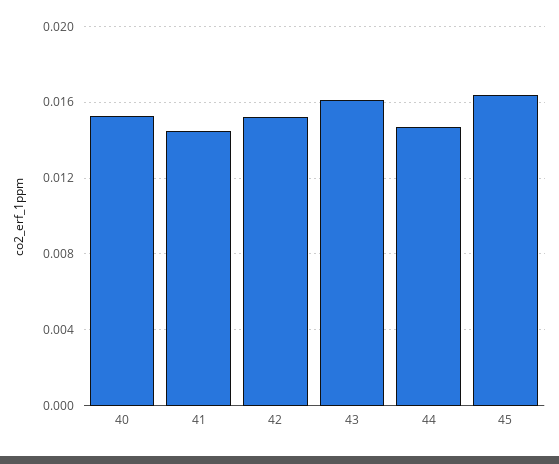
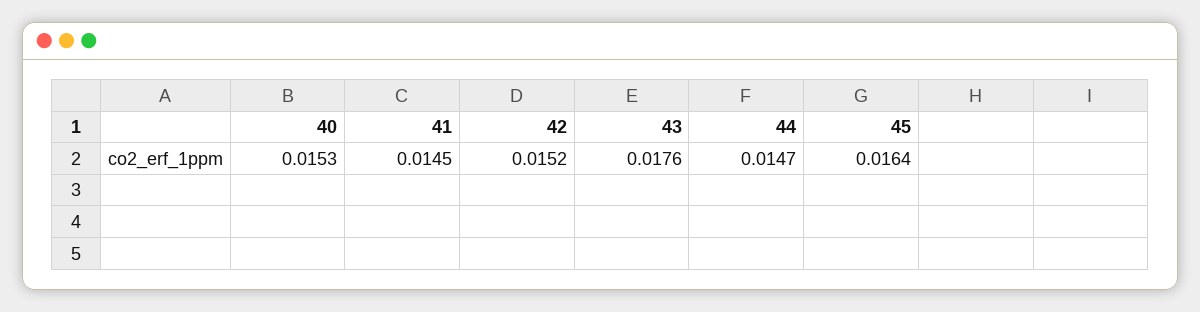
  {
    "40": 0.0153,
    "41": 0.0145,
    "42": 0.0152,
-   "43": 0.016,
+   "43": 0.0176,
    "44": 0.0147,
    "45": 0.0164
  }

